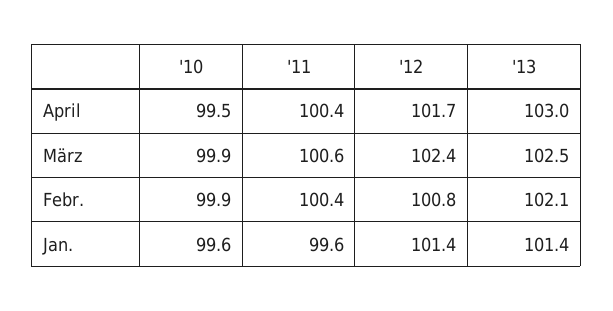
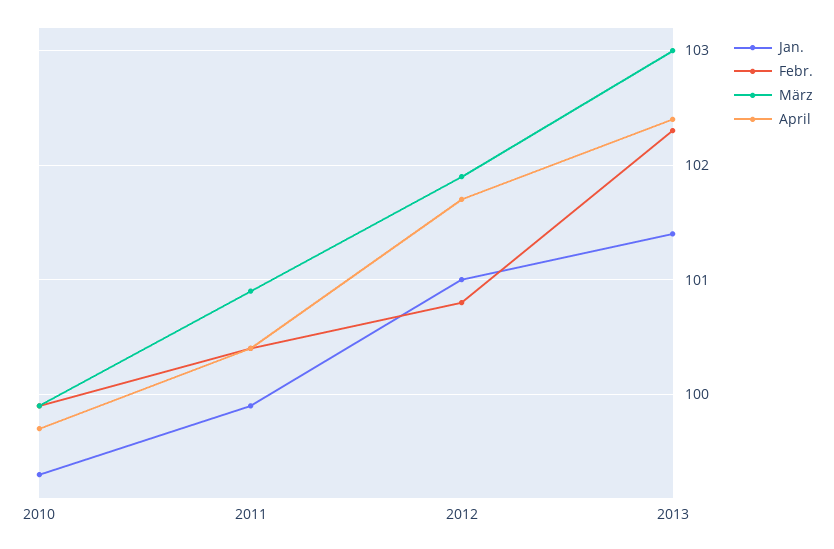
  {
    "April": {
-     "'10": 99.5,
+     "'10": 99.7,
      "'11": 100.4,
      "'12": 101.7,
-     "'13": 103
+     "'13": 102.4
    },
    "März": {
      "'10": 99.9,
-     "'11": 100.6,
+     "'11": 100.9,
-     "'12": 102.4,
+     "'12": 101.9,
-     "'13": 102.5
+     "'13": 103
    },
    "Febr.": {
      "'10": 99.9,
      "'11": 100.4,
      "'12": 100.8,
-     "'13": 102.1
+     "'13": 102.3
    },
    "Jan.": {
-     "'10": 99.6,
+     "'10": 99.3,
-     "'11": 99.6,
+     "'11": 99.9,
-     "'12": 101.4,
+     "'12": 101,
      "'13": 101.4
    }
  }

